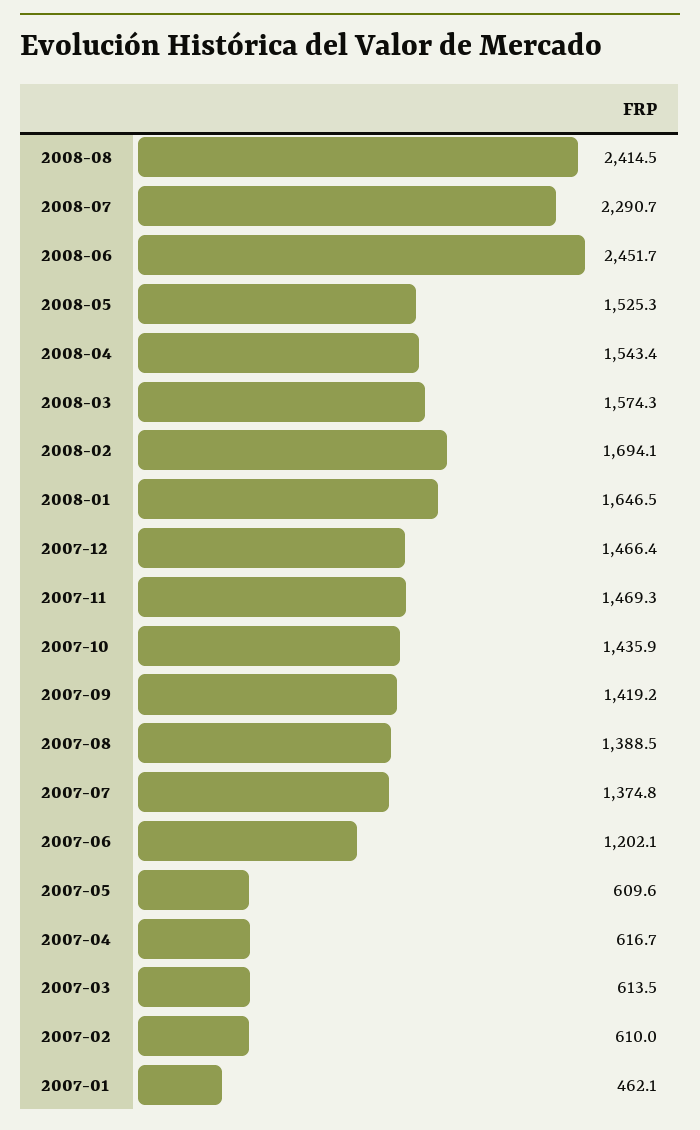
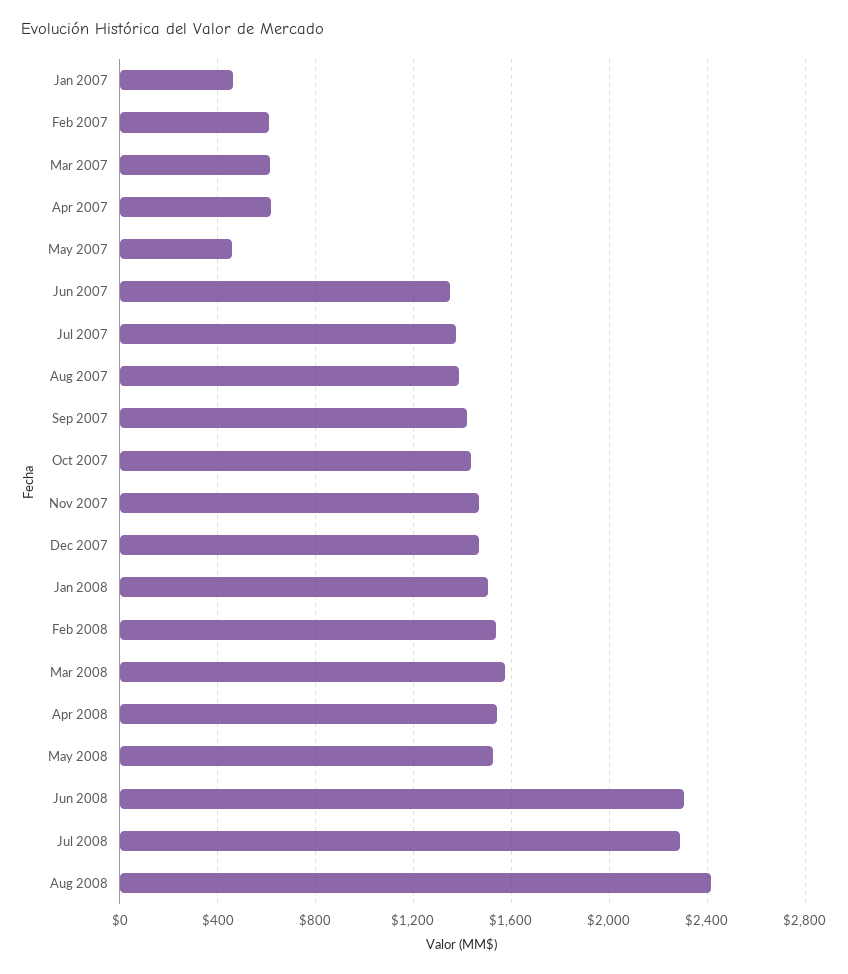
  {
    "2008-08": 2414.5,
    "2008-07": 2290.7,
-   "2008-06": 2451.7,
+   "2008-06": 2300,
    "2008-05": 1525.3,
    "2008-04": 1543.4,
    "2008-03": 1574.3,
-   "2008-02": 1694.1,
+   "2008-02": 1550,
-   "2008-01": 1646.5,
+   "2008-01": 1500,
    "2007-12": 1466.4,
    "2007-11": 1469.3,
    "2007-10": 1435.9,
    "2007-09": 1419.2,
    "2007-08": 1388.5,
    "2007-07": 1374.8,
-   "2007-06": 1202.1,
+   "2007-06": 1350,
-   "2007-05": 609.6,
+   "2007-05": 450,
    "2007-04": 616.7,
    "2007-03": 613.5,
    "2007-02": 610,
    "2007-01": 462.1
  }

